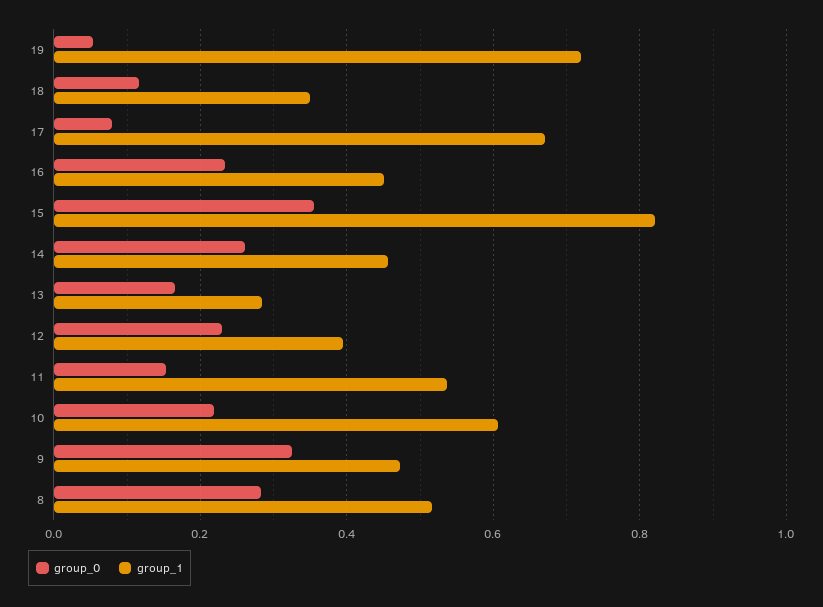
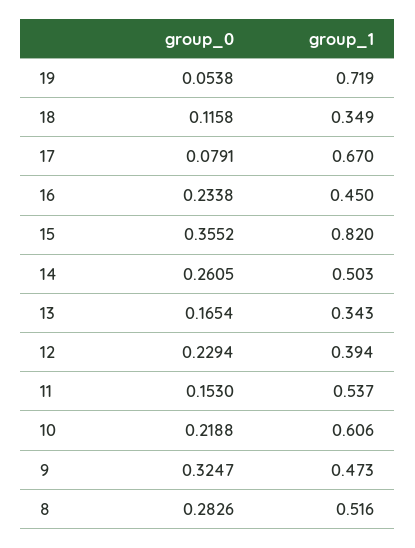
  {
    "group_0": {
      "19": 0.0538,
      "18": 0.1158,
      "17": 0.0791,
      "16": 0.2338,
      "15": 0.3552,
      "14": 0.2605,
      "13": 0.1654,
      "12": 0.2294,
      "11": 0.153,
      "10": 0.2188,
      "9": 0.3247,
      "8": 0.2826
    },
    "group_1": {
      "19": 0.719,
      "18": 0.349,
      "17": 0.67,
      "16": 0.45,
      "15": 0.82,
-     "14": 0.46,
+     "14": 0.503,
-     "13": 0.28,
+     "13": 0.343,
      "12": 0.394,
      "11": 0.537,
      "10": 0.606,
      "9": 0.473,
      "8": 0.516
    }
  }

